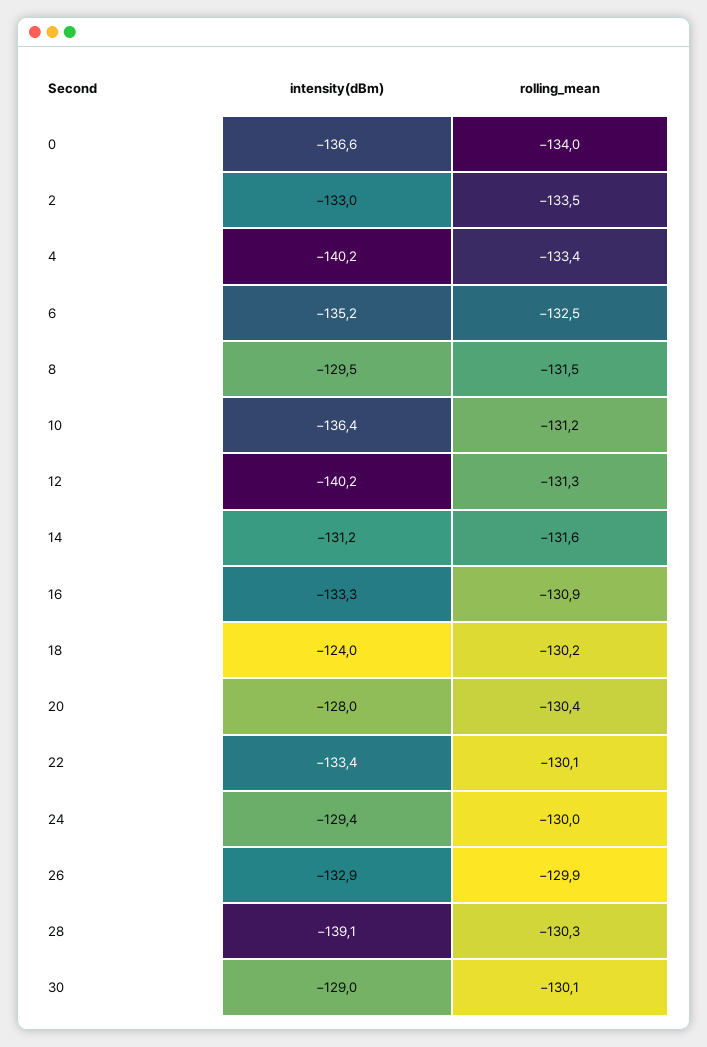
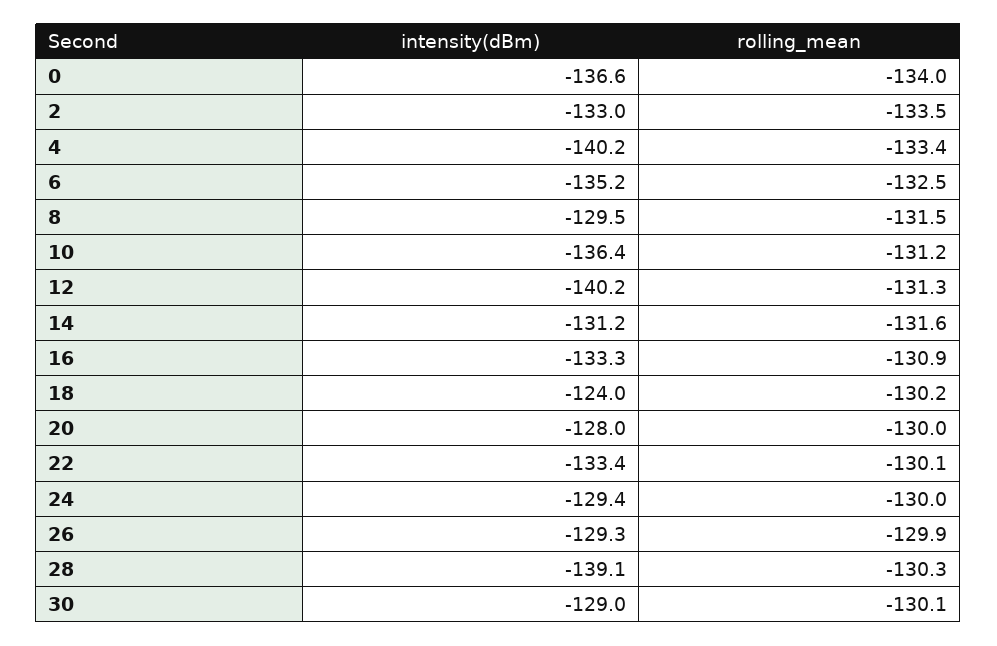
  {
    "intensity(dBm)": {
      "0": -136.6,
      "2": -133,
      "4": -140.2,
      "6": -135.2,
      "8": -129.5,
      "10": -136.4,
      "12": -140.2,
      "14": -131.2,
      "16": -133.3,
      "18": -124,
      "20": -128,
      "22": -133.4,
      "24": -129.4,
-     "26": -132.9,
+     "26": -129.3,
      "28": -139.1,
      "30": -129
    },
    "rolling_mean": {
      "0": -134,
      "2": -133.5,
      "4": -133.4,
      "6": -132.5,
      "8": -131.5,
      "10": -131.2,
      "12": -131.3,
      "14": -131.6,
      "16": -130.9,
      "18": -130.2,
-     "20": -130.4,
+     "20": -130,
      "22": -130.1,
      "24": -130,
      "26": -129.9,
      "28": -130.3,
      "30": -130.1
    }
  }

